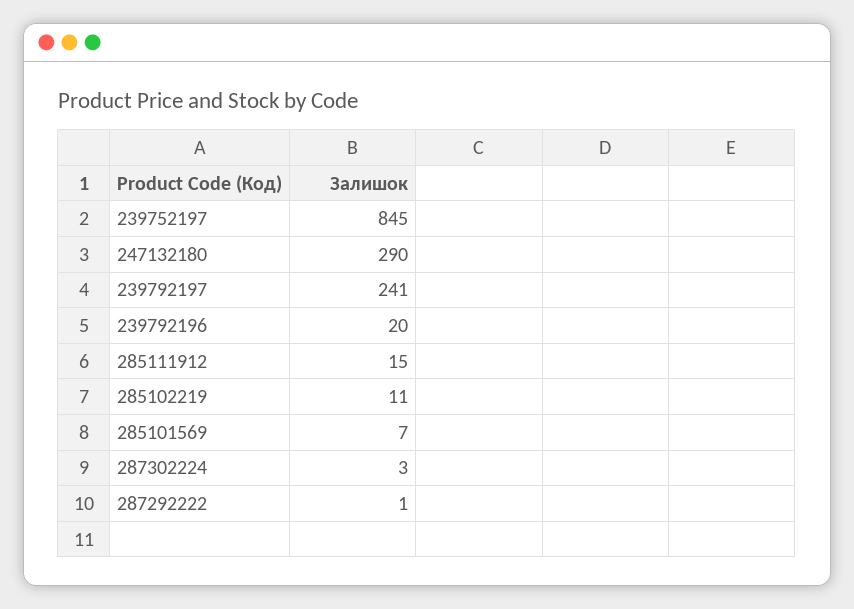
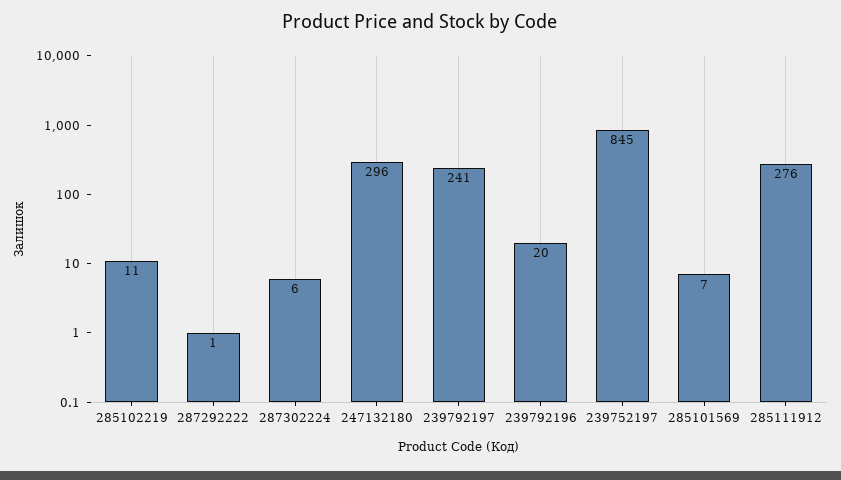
  {
    "239752197": 845,
-   "247132180": 290,
+   "247132180": 296,
    "239792197": 241,
    "239792196": 20,
-   "285111912": 15,
+   "285111912": 276,
    "285102219": 11,
    "285101569": 7,
-   "287302224": 3,
+   "287302224": 6,
    "287292222": 1
  }

